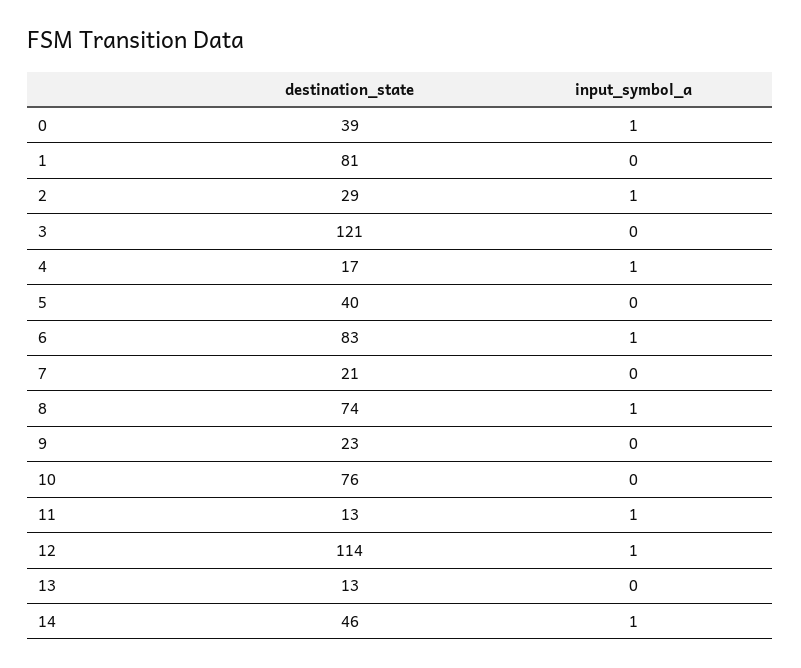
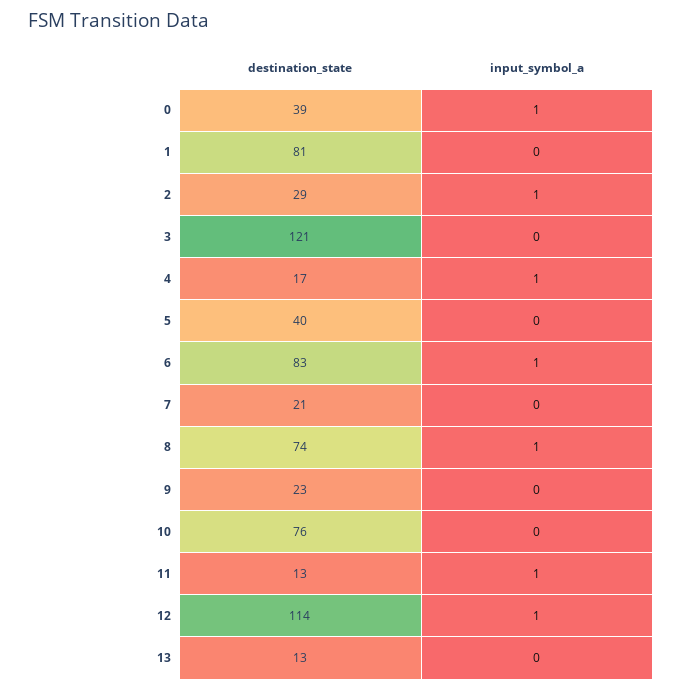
  {
    "destination_state": {
      "0": 39,
      "1": 81,
      "2": 29,
      "3": 121,
      "4": 17,
      "5": 40,
      "6": 83,
      "7": 21,
      "8": 74,
      "9": 23,
      "10": 76,
      "11": 13,
      "12": 114,
-     "13": 13,
+     "13": 13
-     "14": 46
    },
    "input_symbol_a": {
      "0": 1,
      "1": 0,
      "2": 1,
      "3": 0,
      "4": 1,
      "5": 0,
      "6": 1,
      "7": 0,
      "8": 1,
      "9": 0,
      "10": 0,
      "11": 1,
      "12": 1,
-     "13": 0,
+     "13": 0
-     "14": 1
    }
  }

